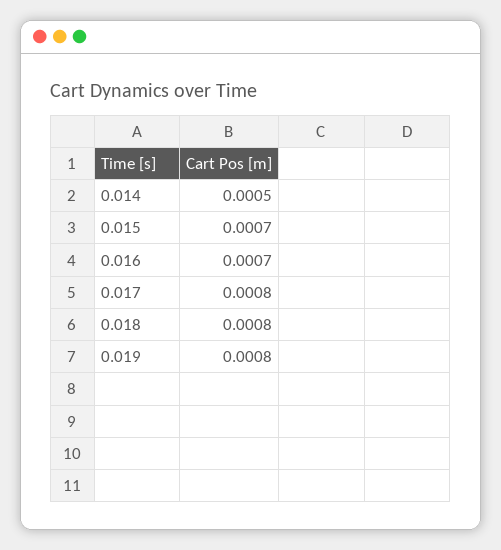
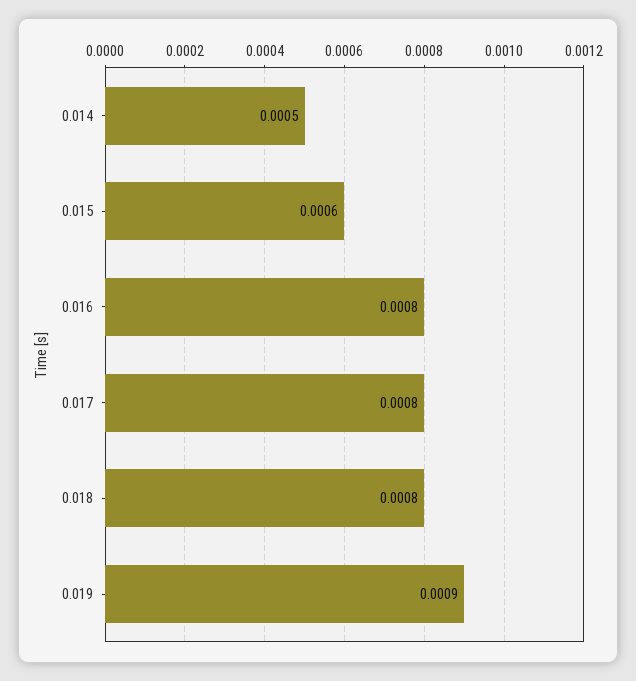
  {
    "0.014": 0.0005,
-   "0.015": 0.0007,
+   "0.015": 0.0006,
-   "0.016": 0.0007,
+   "0.016": 0.0008,
    "0.017": 0.0008,
    "0.018": 0.0008,
-   "0.019": 0.0008
+   "0.019": 0.0009
  }

